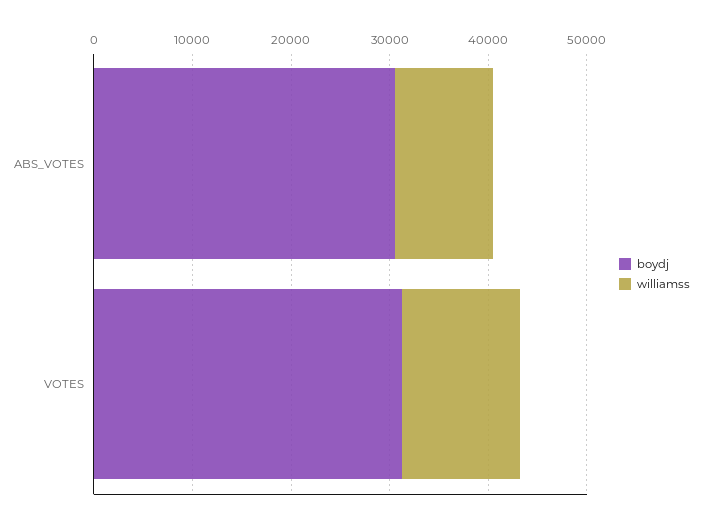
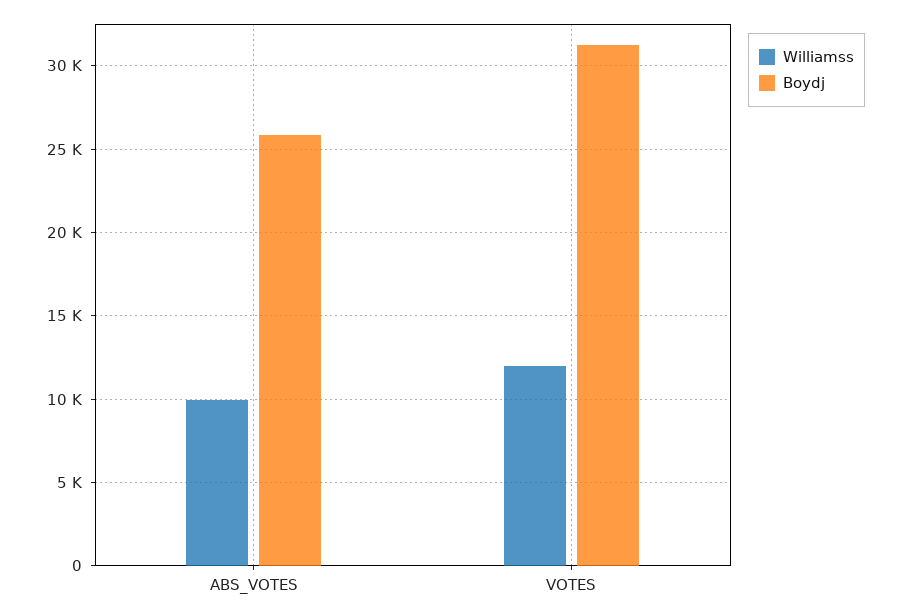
  {
    "boydj": {
-     "ABS_VOTES": 30000,
+     "ABS_VOTES": 26000,
      "VOTES": 31000
    },
    "williamss": {
      "ABS_VOTES": 10000,
      "VOTES": 12000
    }
  }

